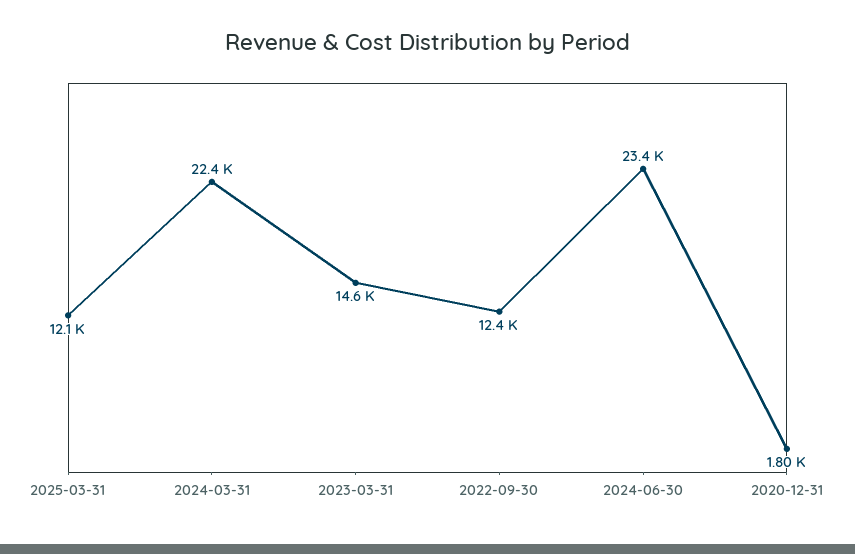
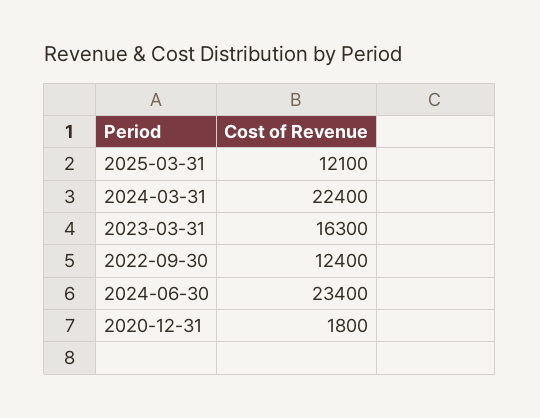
  {
    "2025-03-31": 12100,
    "2024-03-31": 22400,
-   "2023-03-31": 14600,
+   "2023-03-31": 16300,
    "2022-09-30": 12400,
    "2024-06-30": 23400,
    "2020-12-31": 1800
  }

